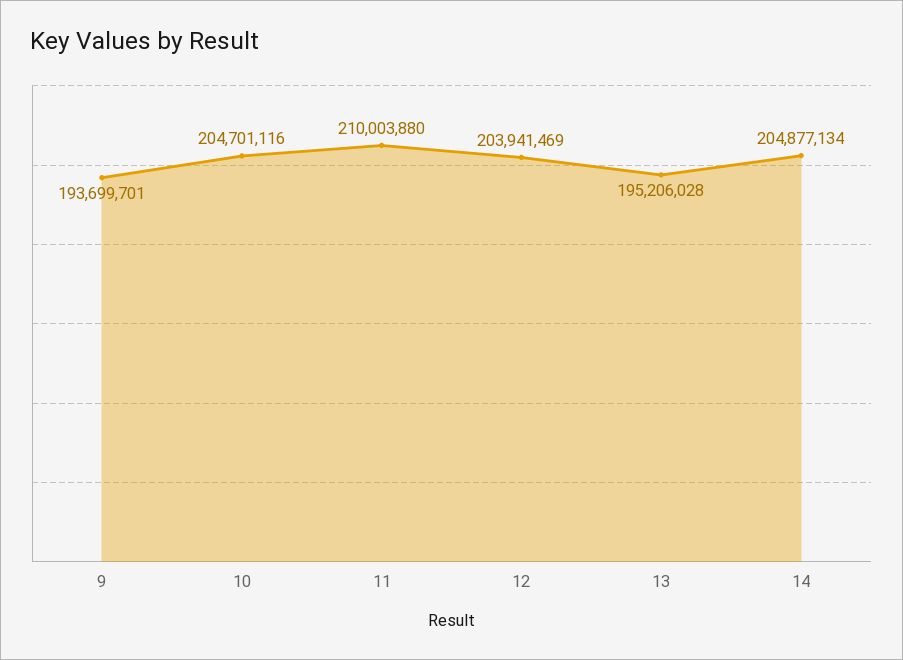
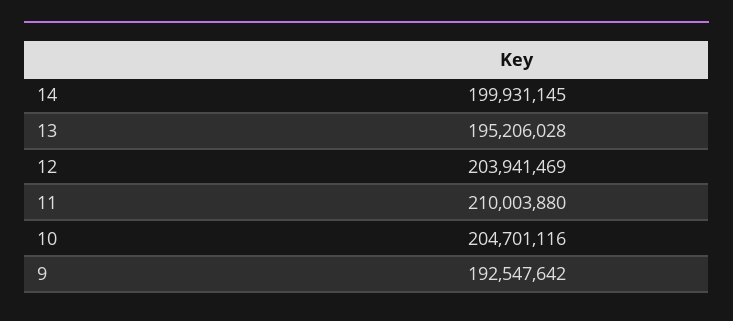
  {
-   "9": 193699701,
+   "9": 192547642,
    "10": 204701116,
    "11": 210003880,
    "12": 203941469,
    "13": 195206028,
-   "14": 204877134
+   "14": 199931145
  }

